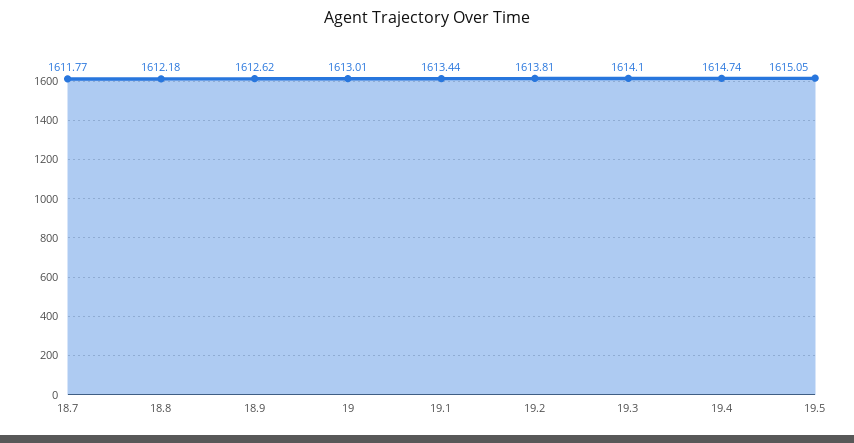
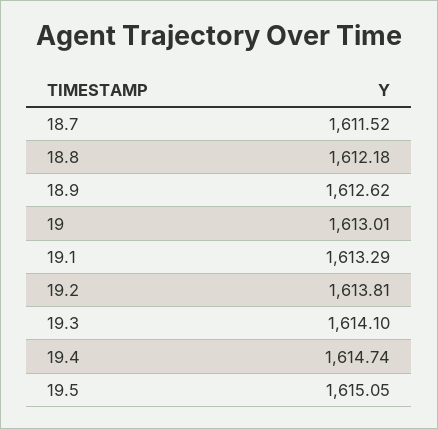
  {
-   "18.7": 1611.77,
+   "18.7": 1611.52,
    "18.8": 1612.18,
    "18.9": 1612.62,
    "19": 1613.01,
-   "19.1": 1613.44,
+   "19.1": 1613.29,
    "19.2": 1613.81,
    "19.3": 1614.1,
    "19.4": 1614.74,
    "19.5": 1615.05
  }

